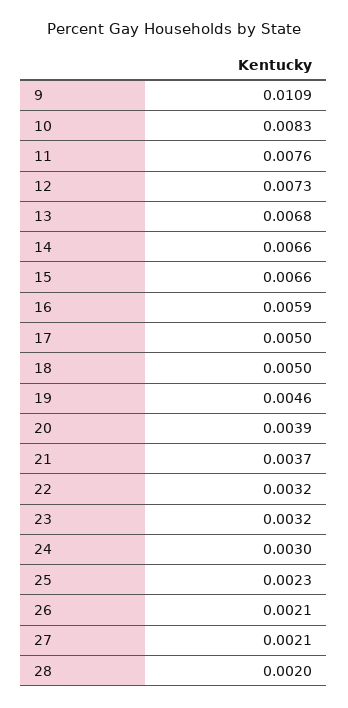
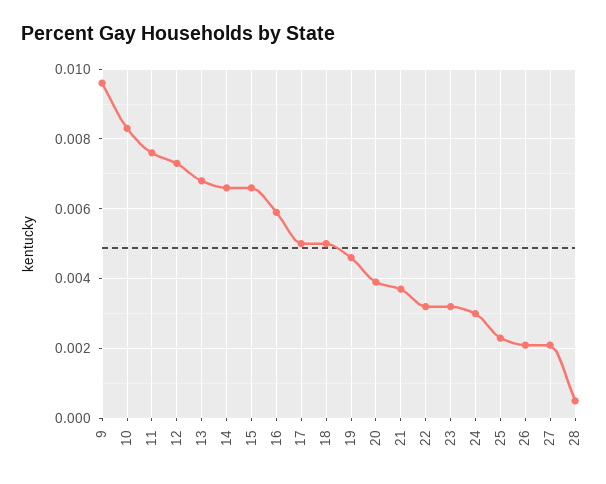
  {
-   "9": 0.0109,
+   "9": 0.0095,
    "10": 0.0083,
    "11": 0.0076,
    "12": 0.0073,
    "13": 0.0068,
    "14": 0.0066,
    "15": 0.0066,
    "16": 0.0059,
    "17": 0.005,
    "18": 0.005,
    "19": 0.0046,
    "20": 0.0039,
    "21": 0.0037,
    "22": 0.0032,
    "23": 0.0032,
    "24": 0.003,
    "25": 0.0023,
    "26": 0.0021,
    "27": 0.0021,
-   "28": 0.002
+   "28": 0.0005
  }

